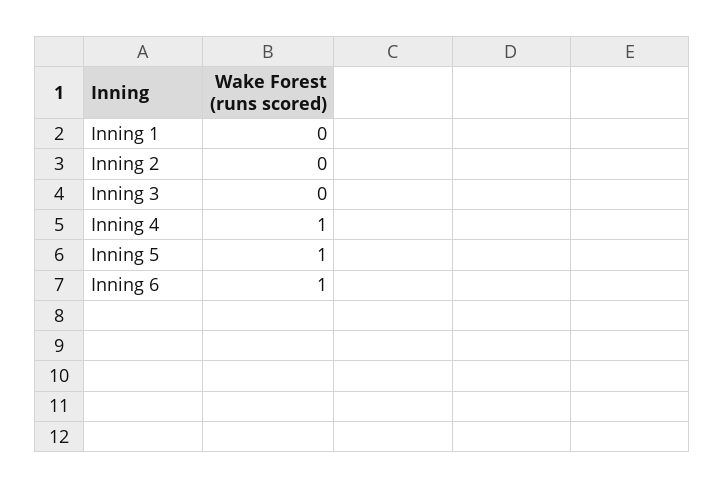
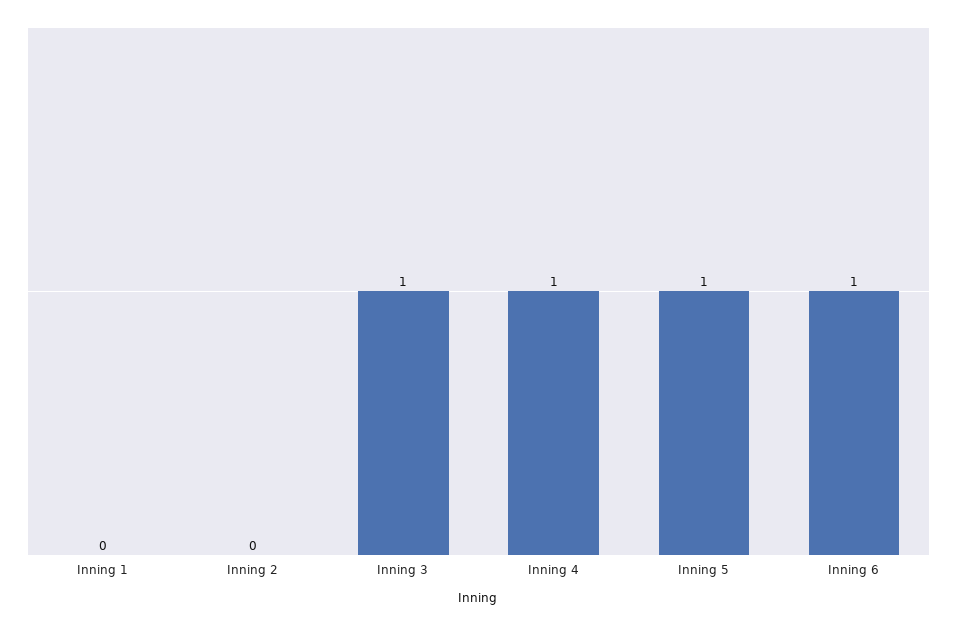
  {
    "Inning 1": 0,
    "Inning 2": 0,
-   "Inning 3": 0,
+   "Inning 3": 1,
    "Inning 4": 1,
    "Inning 5": 1,
    "Inning 6": 1
  }

